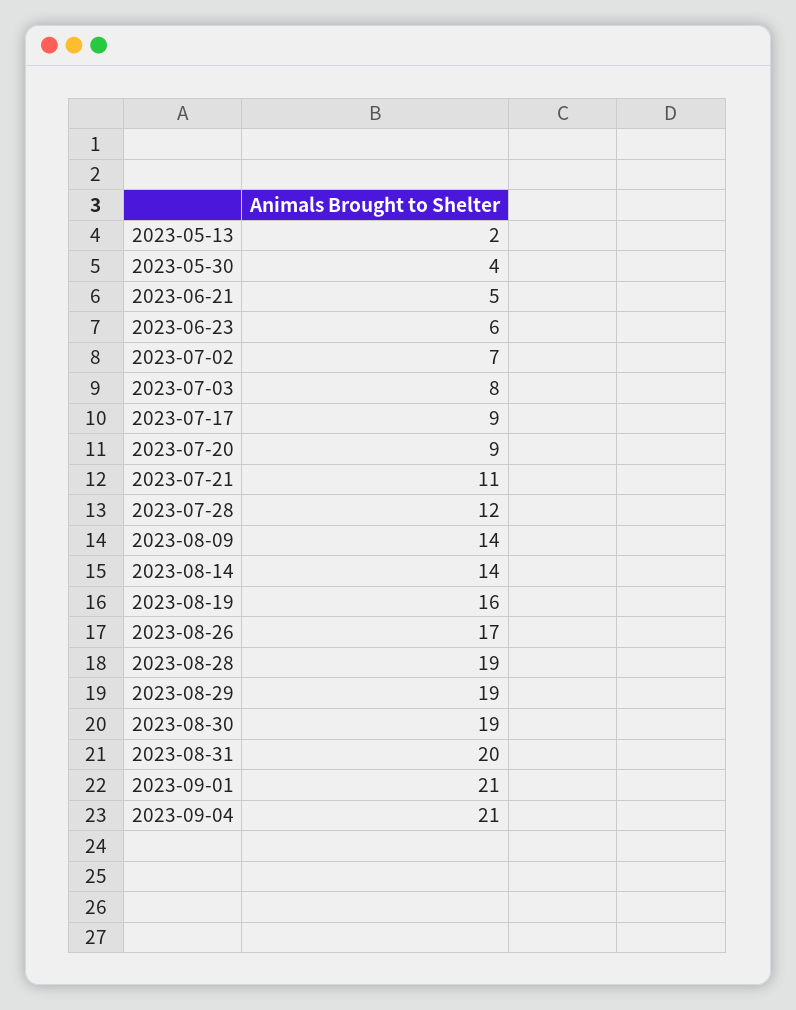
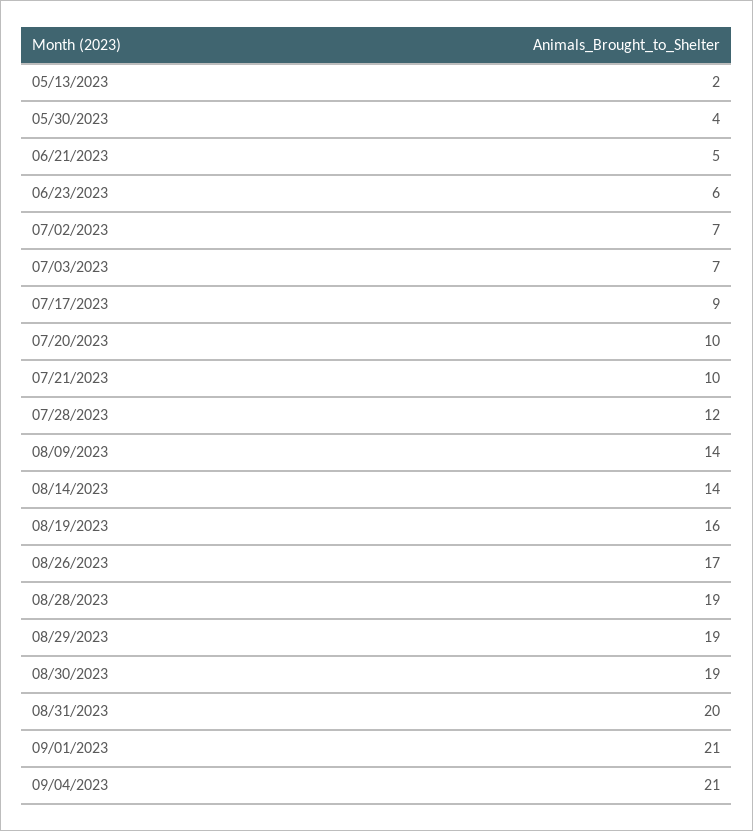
  {
    "2023-05-13": 2,
    "2023-05-30": 4,
    "2023-06-21": 5,
    "2023-06-23": 6,
    "2023-07-02": 7,
-   "2023-07-03": 8,
+   "2023-07-03": 7,
    "2023-07-17": 9,
-   "2023-07-20": 9,
+   "2023-07-20": 10,
-   "2023-07-21": 11,
+   "2023-07-21": 10,
    "2023-07-28": 12,
    "2023-08-09": 14,
    "2023-08-14": 14,
    "2023-08-19": 16,
    "2023-08-26": 17,
    "2023-08-28": 19,
    "2023-08-29": 19,
    "2023-08-30": 19,
    "2023-08-31": 20,
    "2023-09-01": 21,
    "2023-09-04": 21
  }

